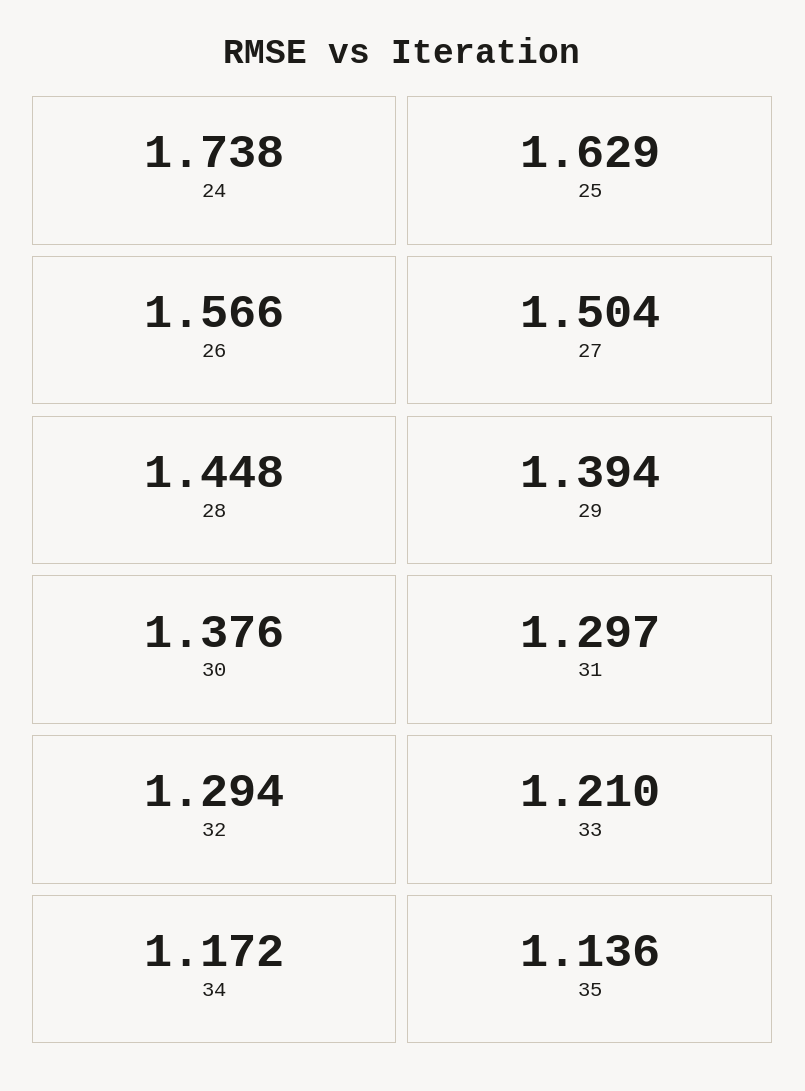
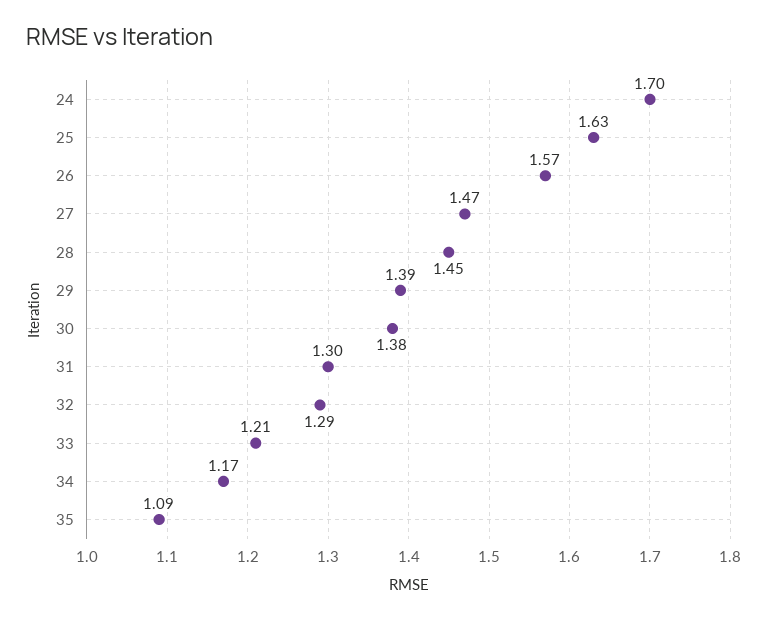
  {
-   "24": 1.738,
+   "24": 1.7,
    "25": 1.629,
    "26": 1.566,
-   "27": 1.504,
+   "27": 1.47,
    "28": 1.448,
    "29": 1.394,
    "30": 1.376,
    "31": 1.297,
    "32": 1.294,
    "33": 1.21,
    "34": 1.172,
-   "35": 1.136
+   "35": 1.09
  }

